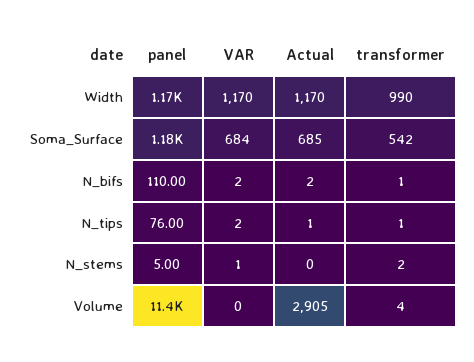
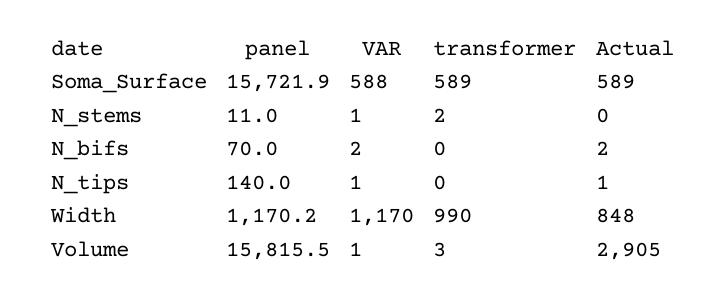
  {
    "panel": {
      "Width": 1170.2,
-     "Soma_Surface": 1180,
+     "Soma_Surface": 15721.9,
-     "N_bifs": 110,
+     "N_bifs": 70,
-     "N_tips": 76,
+     "N_tips": 140,
-     "N_stems": 5,
+     "N_stems": 11,
-     "Volume": 11400
+     "Volume": 15815.5
    },
    "VAR": {
      "Width": 1170,
-     "Soma_Surface": 684,
+     "Soma_Surface": 588,
      "N_bifs": 2,
-     "N_tips": 2,
+     "N_tips": 1,
      "N_stems": 1,
-     "Volume": 0
+     "Volume": 1
    },
    "Actual": {
-     "Width": 1170,
+     "Width": 848,
-     "Soma_Surface": 685,
+     "Soma_Surface": 589,
      "N_bifs": 2,
      "N_tips": 1,
      "N_stems": 0,
      "Volume": 2905
    },
    "transformer": {
      "Width": 990,
-     "Soma_Surface": 542,
+     "Soma_Surface": 589,
-     "N_bifs": 1,
+     "N_bifs": 0,
-     "N_tips": 1,
+     "N_tips": 0,
      "N_stems": 2,
-     "Volume": 4
+     "Volume": 3
    }
  }

